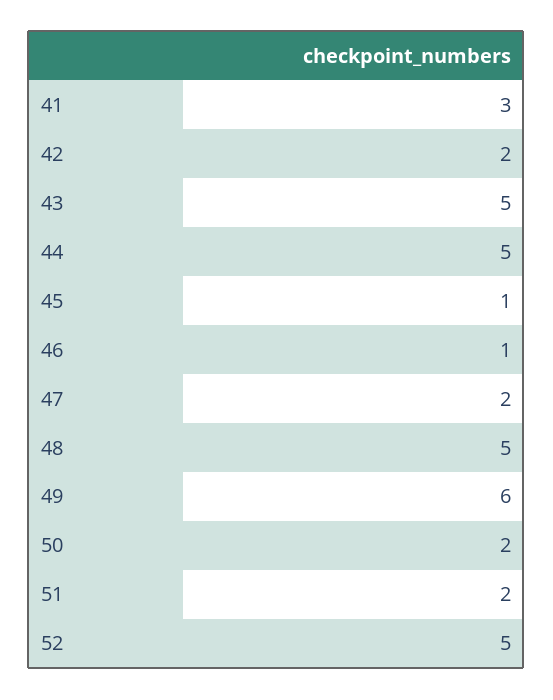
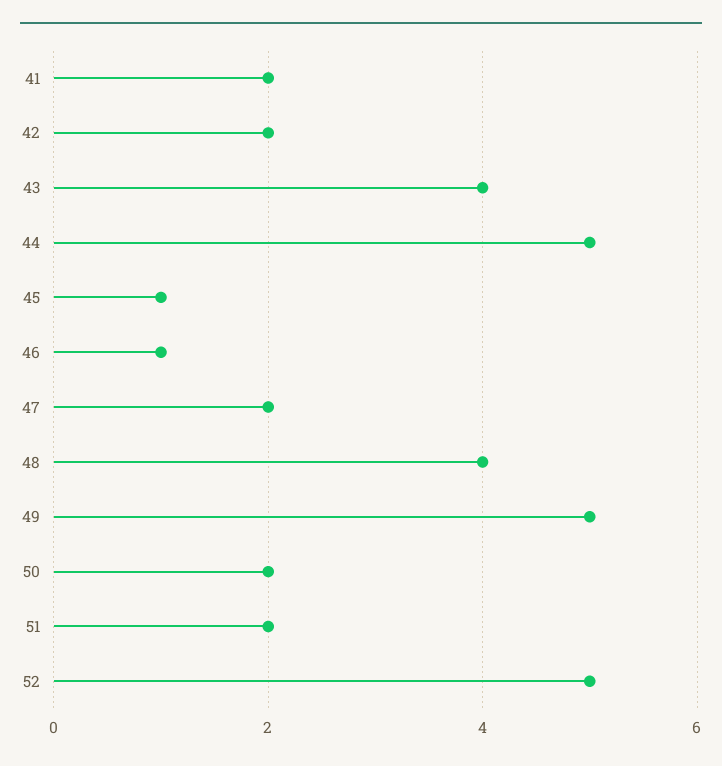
  {
-   "41": 3,
+   "41": 2,
    "42": 2,
-   "43": 5,
+   "43": 4,
    "44": 5,
    "45": 1,
    "46": 1,
    "47": 2,
-   "48": 5,
+   "48": 4,
-   "49": 6,
+   "49": 5,
    "50": 2,
    "51": 2,
    "52": 5
  }

